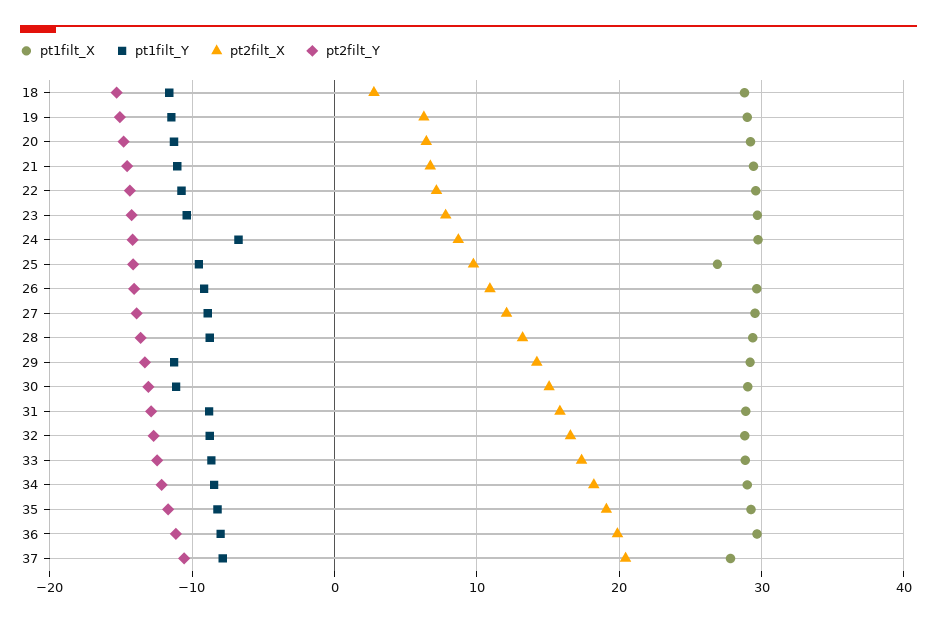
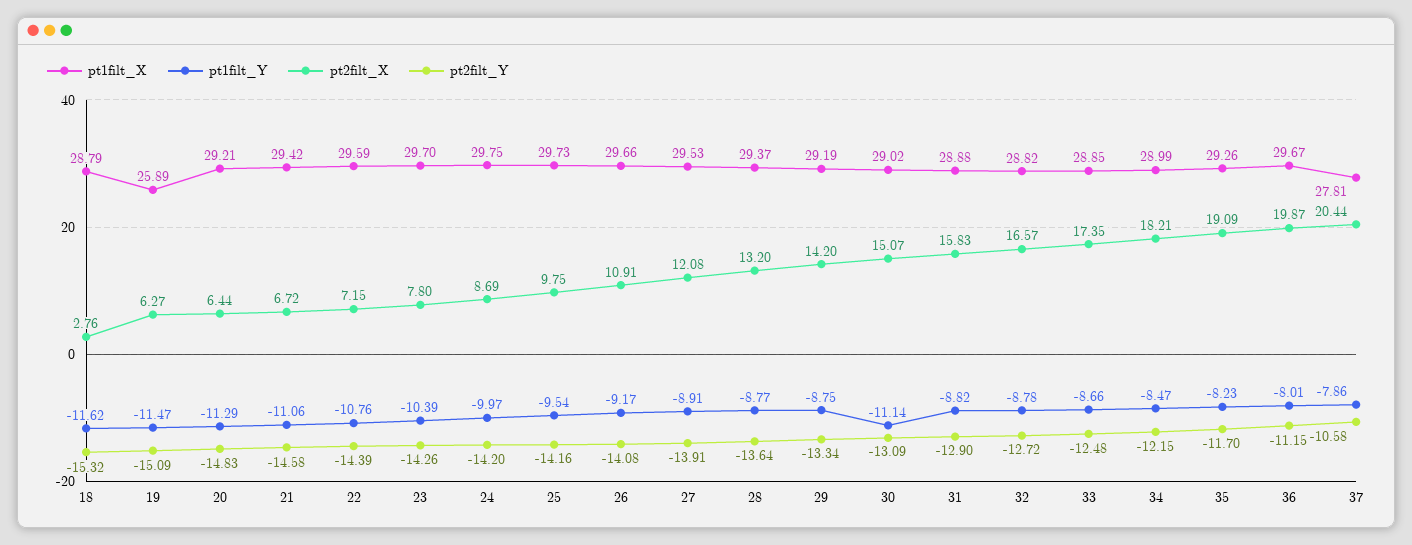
  {
    "pt1filt_X": {
      "18": 28.79,
-     "19": 29,
+     "19": 25.89,
      "20": 29.21,
      "21": 29.42,
      "22": 29.59,
      "23": 29.7,
      "24": 29.75,
-     "25": 27,
+     "25": 29.73,
      "26": 29.66,
      "27": 29.53,
      "28": 29.37,
      "29": 29.19,
      "30": 29.02,
      "31": 28.88,
      "32": 28.82,
      "33": 28.85,
      "34": 28.99,
      "35": 29.26,
      "36": 29.67,
      "37": 27.81
    },
    "pt1filt_Y": {
      "18": -11.62,
      "19": -11.47,
      "20": -11.29,
      "21": -11.06,
      "22": -10.76,
      "23": -10.39,
-     "24": -7,
+     "24": -9.97,
      "25": -9.54,
      "26": -9.17,
      "27": -8.91,
      "28": -8.77,
-     "29": -11,
+     "29": -8.75,
      "30": -11.14,
      "31": -8.82,
      "32": -8.78,
      "33": -8.66,
      "34": -8.47,
      "35": -8.23,
      "36": -8.01,
      "37": -7.86
    },
    "pt2filt_X": {
      "18": 2.76,
      "19": 6.27,
      "20": 6.44,
      "21": 6.72,
      "22": 7.15,
      "23": 7.8,
      "24": 8.69,
      "25": 9.75,
      "26": 10.91,
      "27": 12.08,
      "28": 13.2,
      "29": 14.2,
      "30": 15.07,
      "31": 15.83,
      "32": 16.57,
      "33": 17.35,
      "34": 18.21,
      "35": 19.09,
      "36": 19.87,
      "37": 20.44
    },
    "pt2filt_Y": {
      "18": -15.32,
      "19": -15.09,
      "20": -14.83,
      "21": -14.58,
      "22": -14.39,
      "23": -14.26,
      "24": -14.2,
      "25": -14.16,
      "26": -14.08,
      "27": -13.91,
      "28": -13.64,
      "29": -13.34,
      "30": -13.09,
      "31": -12.9,
      "32": -12.72,
      "33": -12.48,
      "34": -12.15,
      "35": -11.7,
      "36": -11.15,
      "37": -10.58
    }
  }

